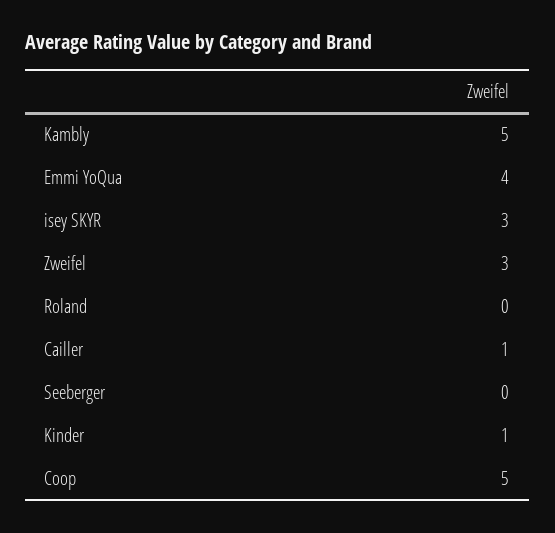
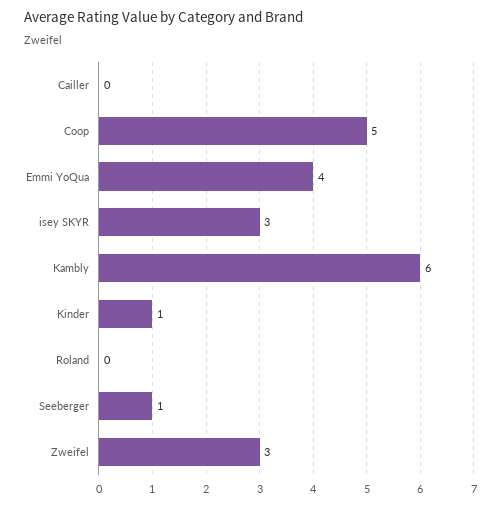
  {
-   "Kambly": 5,
+   "Kambly": 6,
    "Emmi YoQua": 4,
    "isey SKYR": 3,
    "Zweifel": 3,
    "Roland": 0,
-   "Cailler": 1,
+   "Cailler": 0,
-   "Seeberger": 0,
+   "Seeberger": 1,
    "Kinder": 1,
    "Coop": 5
  }

